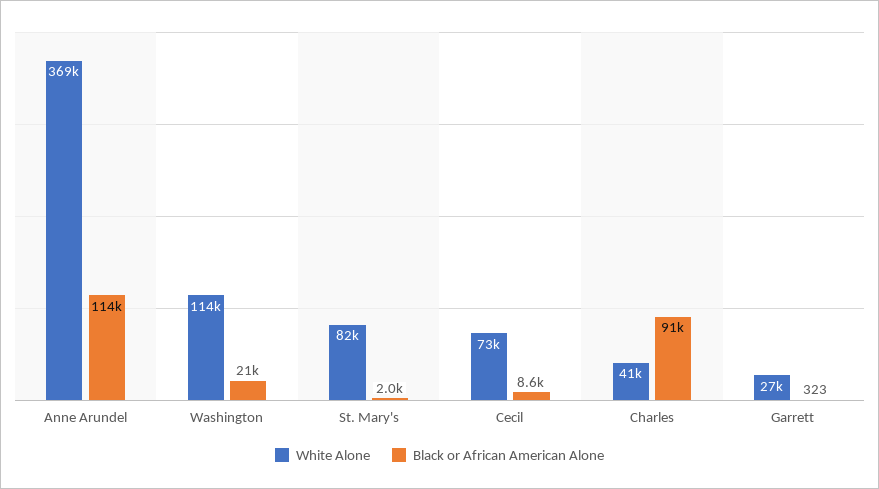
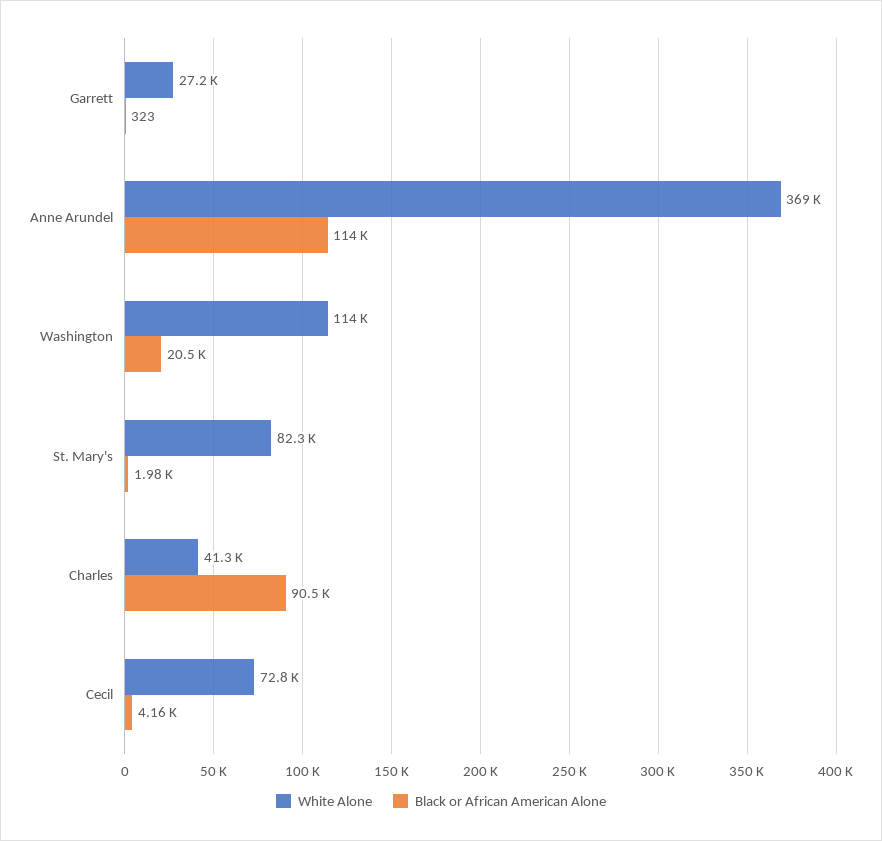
  {
    "White Alone": {
      "Anne Arundel": 369000,
      "Washington": 114000,
      "St. Mary's": 82300,
      "Cecil": 72800,
      "Charles": 41300,
      "Garrett": 27200
    },
    "Black or African American Alone": {
      "Anne Arundel": 114000,
      "Washington": 20500,
      "St. Mary's": 1980,
-     "Cecil": 8600,
+     "Cecil": 4160,
      "Charles": 90500,
      "Garrett": 323
    }
  }

